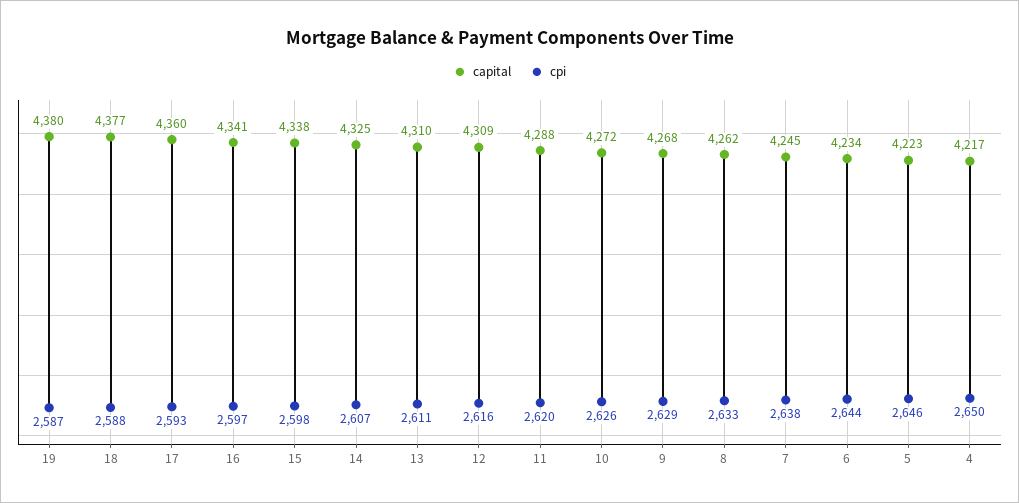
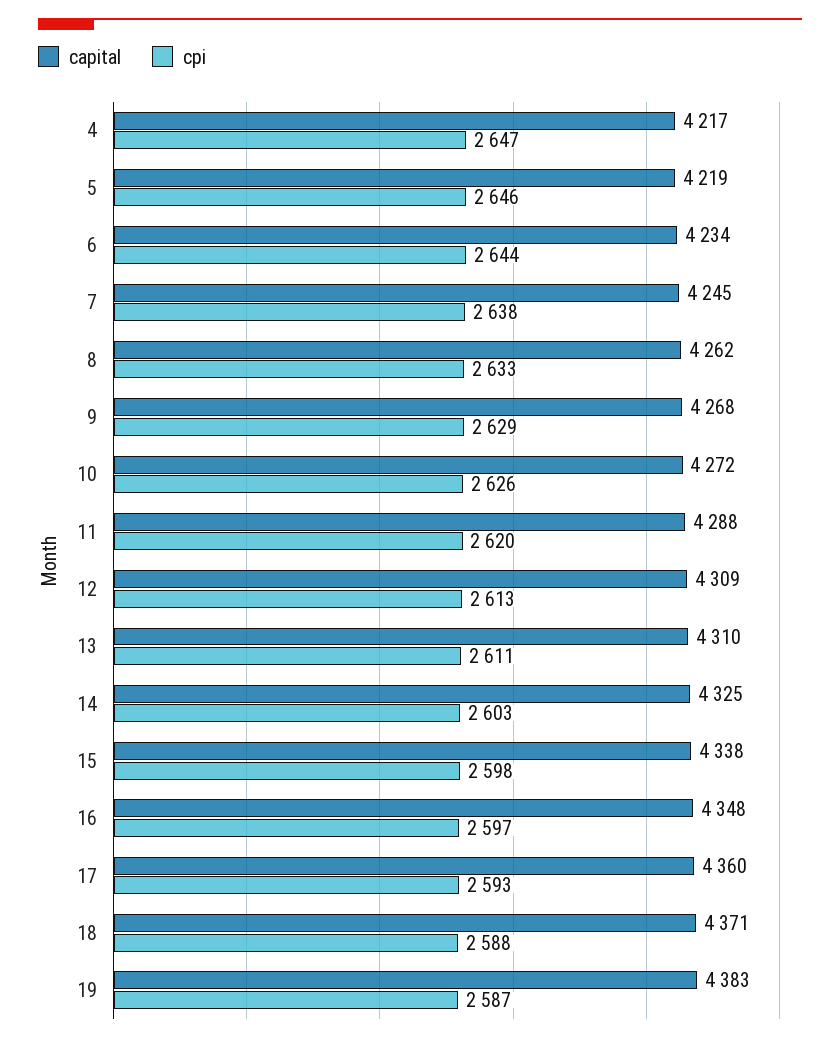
  {
    "capital": {
-     "19": 4380,
+     "19": 4383,
-     "18": 4377,
+     "18": 4371,
      "17": 4360,
-     "16": 4341,
+     "16": 4348,
      "15": 4338,
      "14": 4325,
      "13": 4310,
      "12": 4309,
      "11": 4288,
      "10": 4272,
      "9": 4268,
      "8": 4262,
      "7": 4245,
      "6": 4234,
-     "5": 4223,
+     "5": 4219,
      "4": 4217
    },
    "cpi": {
      "19": 2587,
      "18": 2588,
      "17": 2593,
      "16": 2597,
      "15": 2598,
-     "14": 2607,
+     "14": 2603,
      "13": 2611,
-     "12": 2616,
+     "12": 2613,
      "11": 2620,
      "10": 2626,
      "9": 2629,
      "8": 2633,
      "7": 2638,
      "6": 2644,
      "5": 2646,
-     "4": 2650
+     "4": 2647
    }
  }

